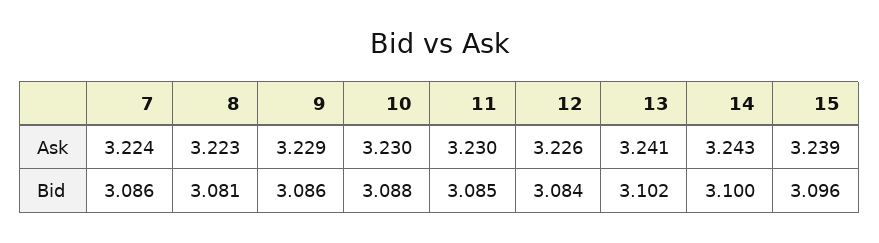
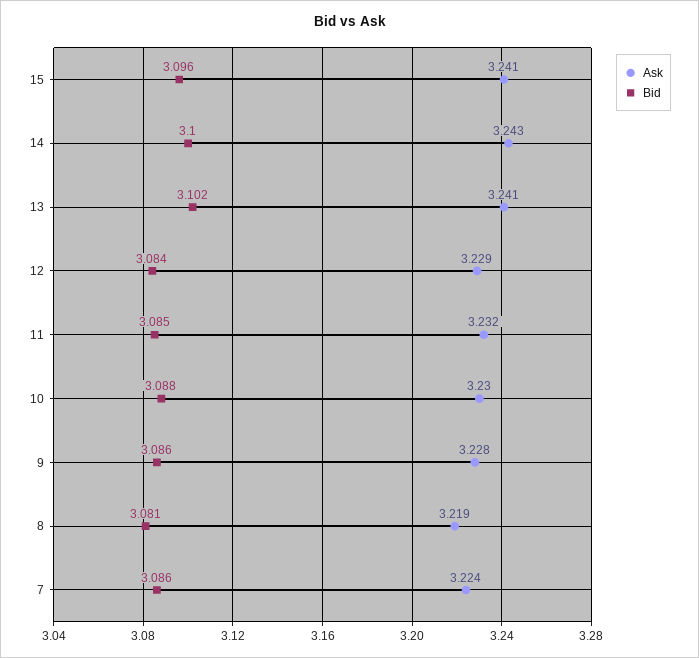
  {
    "Ask": {
      "7": 3.224,
-     "8": 3.223,
+     "8": 3.219,
-     "9": 3.229,
+     "9": 3.228,
      "10": 3.23,
-     "11": 3.23,
+     "11": 3.232,
-     "12": 3.226,
+     "12": 3.229,
      "13": 3.241,
      "14": 3.243,
-     "15": 3.239
+     "15": 3.241
    },
    "Bid": {
      "7": 3.086,
      "8": 3.081,
      "9": 3.086,
      "10": 3.088,
      "11": 3.085,
      "12": 3.084,
      "13": 3.102,
      "14": 3.1,
      "15": 3.096
    }
  }

